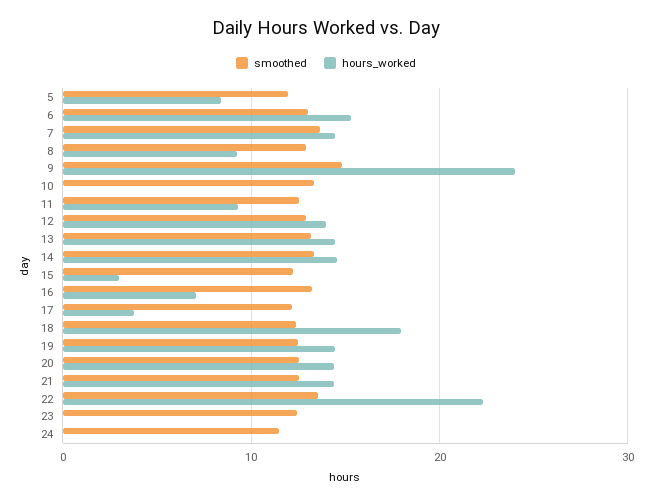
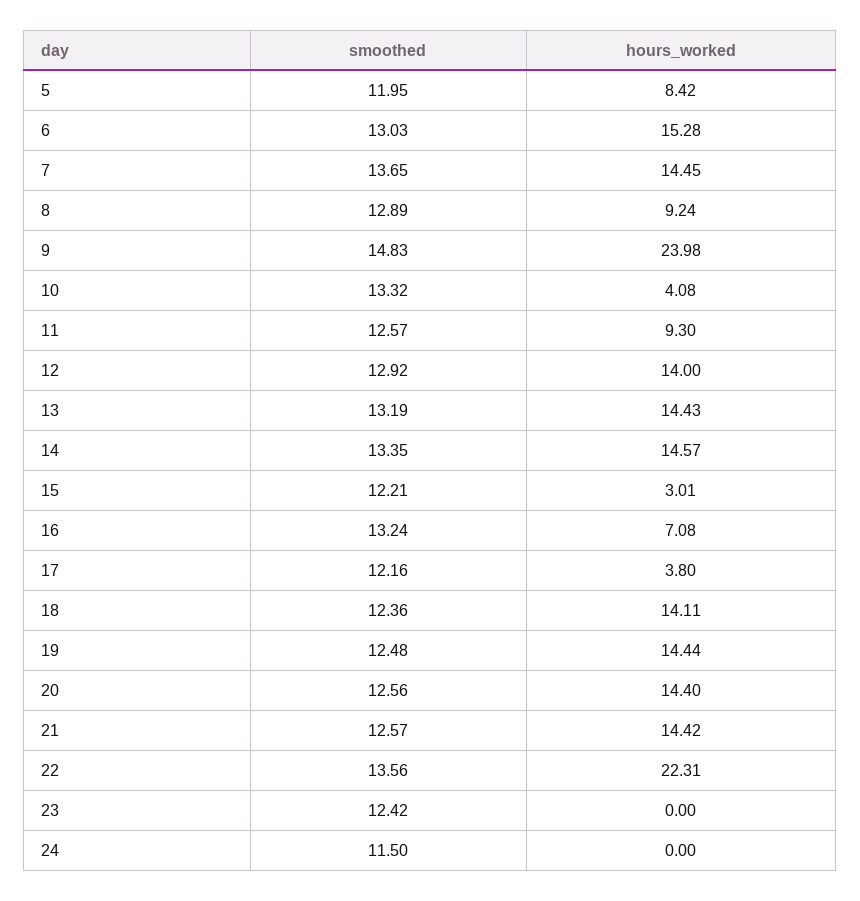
  {
    "smoothed": {
      "5": 11.95,
      "6": 13.03,
      "7": 13.65,
      "8": 12.89,
      "9": 14.83,
      "10": 13.32,
      "11": 12.57,
      "12": 12.92,
      "13": 13.19,
      "14": 13.35,
      "15": 12.21,
      "16": 13.24,
      "17": 12.16,
      "18": 12.36,
      "19": 12.48,
      "20": 12.56,
      "21": 12.57,
      "22": 13.56,
      "23": 12.42,
      "24": 11.5
    },
    "hours_worked": {
      "5": 8.42,
      "6": 15.28,
      "7": 14.45,
      "8": 9.24,
      "9": 23.98,
-     "10": 0,
+     "10": 4.08,
      "11": 9.3,
      "12": 14,
      "13": 14.43,
      "14": 14.57,
      "15": 3.01,
      "16": 7.08,
      "17": 3.8,
-     "18": 18,
+     "18": 14.11,
      "19": 14.44,
      "20": 14.4,
      "21": 14.42,
      "22": 22.31,
      "23": 0,
      "24": 0
    }
  }

